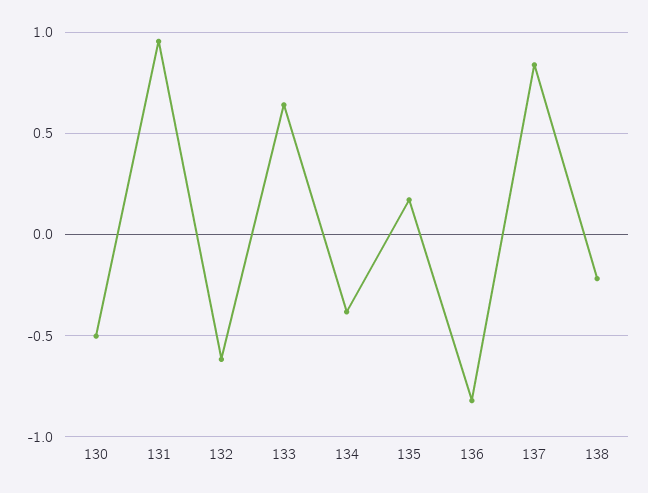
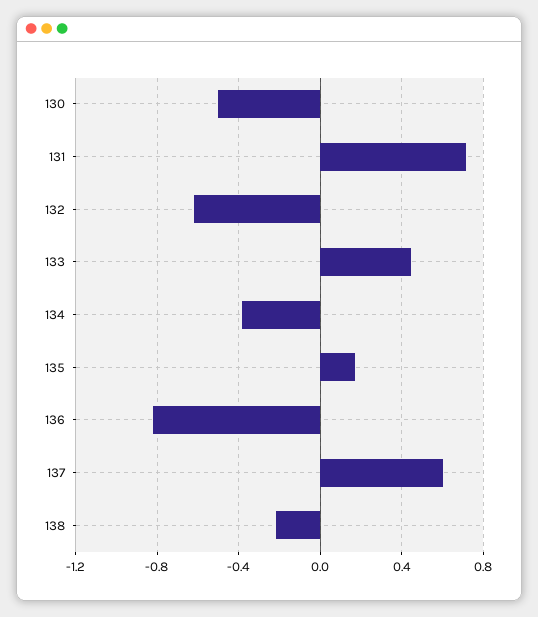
  {
    "130": -0.5,
-   "131": 0.95,
+   "131": 0.7,
    "132": -0.6,
-   "133": 0.65,
+   "133": 0.45,
    "134": -0.4,
    "135": 0.15,
    "136": -0.8,
-   "137": 0.85,
+   "137": 0.6,
    "138": -0.2
  }

